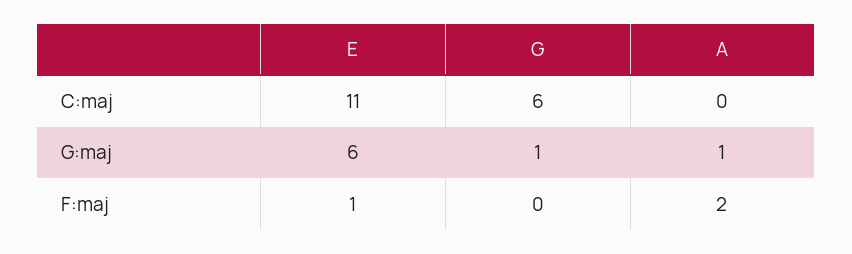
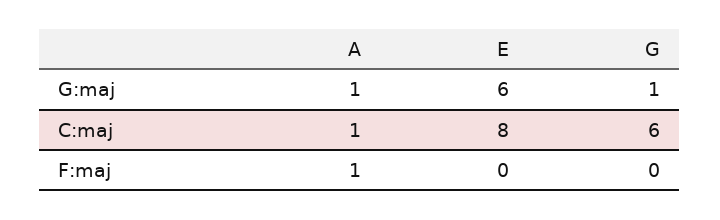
  {
    "E": {
-     "C:maj": 11,
+     "C:maj": 8,
      "G:maj": 6,
-     "F:maj": 1
+     "F:maj": 0
    },
    "G": {
      "C:maj": 6,
      "G:maj": 1,
      "F:maj": 0
    },
    "A": {
-     "C:maj": 0,
+     "C:maj": 1,
      "G:maj": 1,
-     "F:maj": 2
+     "F:maj": 1
    }
  }

